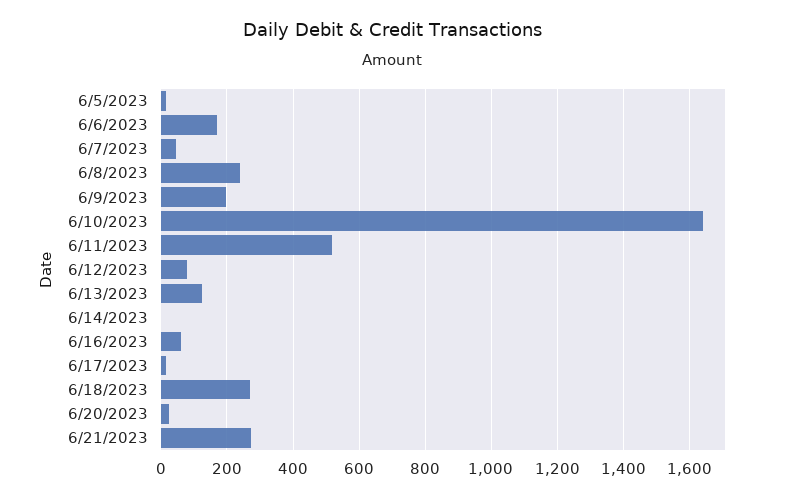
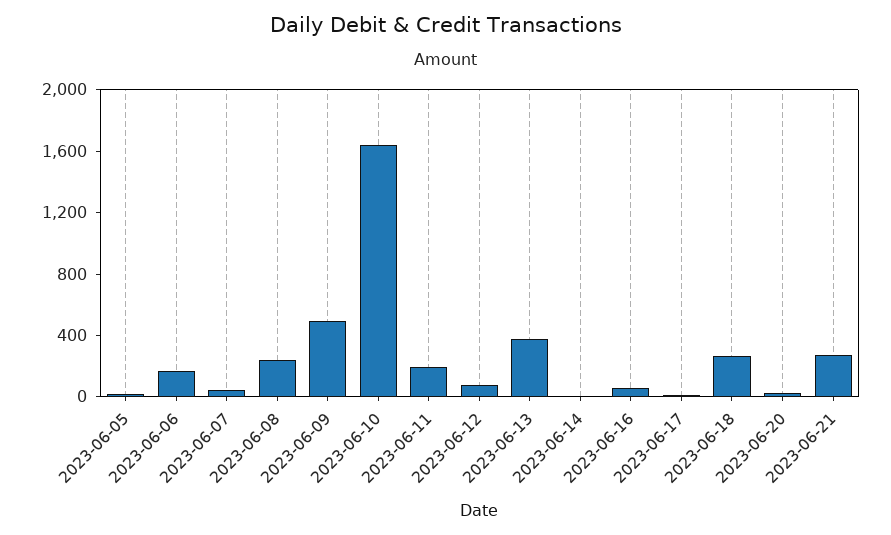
  {
    "6/5/2023": 20,
    "6/6/2023": 180,
    "6/7/2023": 40,
    "6/8/2023": 240,
-   "6/9/2023": 200,
+   "6/9/2023": 500,
    "6/10/2023": 1640,
-   "6/11/2023": 520,
+   "6/11/2023": 200,
    "6/12/2023": 80,
-   "6/13/2023": 120,
+   "6/13/2023": 400,
    "6/14/2023": 0,
    "6/16/2023": 60,
    "6/17/2023": 20,
    "6/18/2023": 260,
    "6/20/2023": 20,
    "6/21/2023": 280
  }

